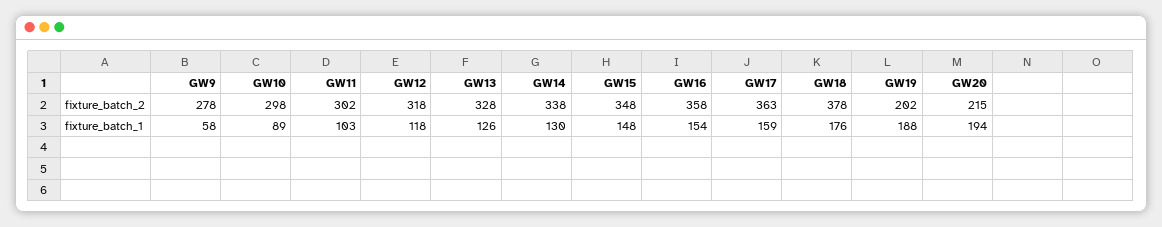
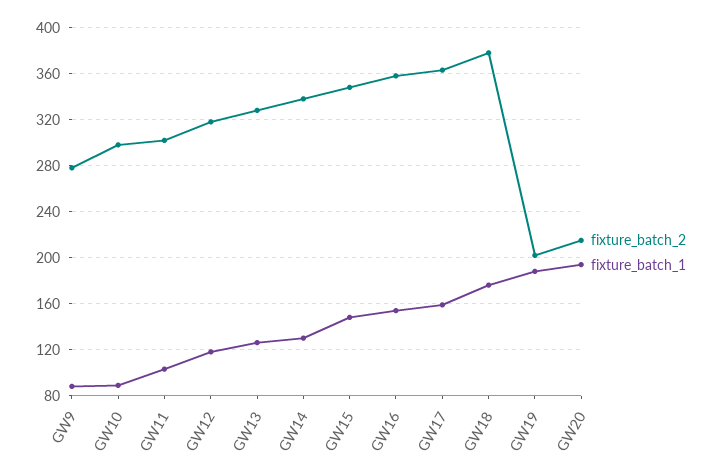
  {
    "fixture_batch_2": {
      "GW9": 278,
      "GW10": 298,
      "GW11": 302,
      "GW12": 318,
      "GW13": 328,
      "GW14": 338,
      "GW15": 348,
      "GW16": 358,
      "GW17": 363,
      "GW18": 378,
      "GW19": 202,
      "GW20": 215
    },
    "fixture_batch_1": {
-     "GW9": 58,
+     "GW9": 90,
      "GW10": 89,
      "GW11": 103,
      "GW12": 118,
      "GW13": 126,
      "GW14": 130,
      "GW15": 148,
      "GW16": 154,
      "GW17": 159,
      "GW18": 176,
      "GW19": 188,
      "GW20": 194
    }
  }

